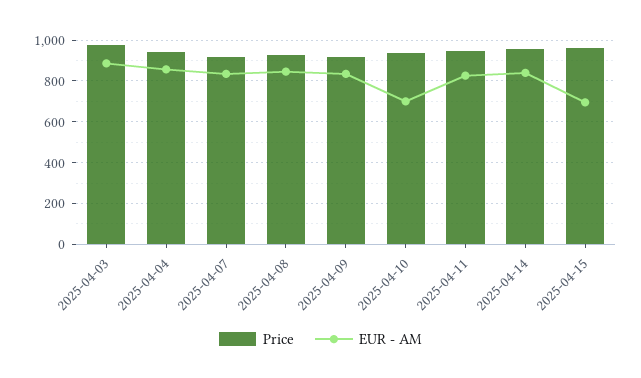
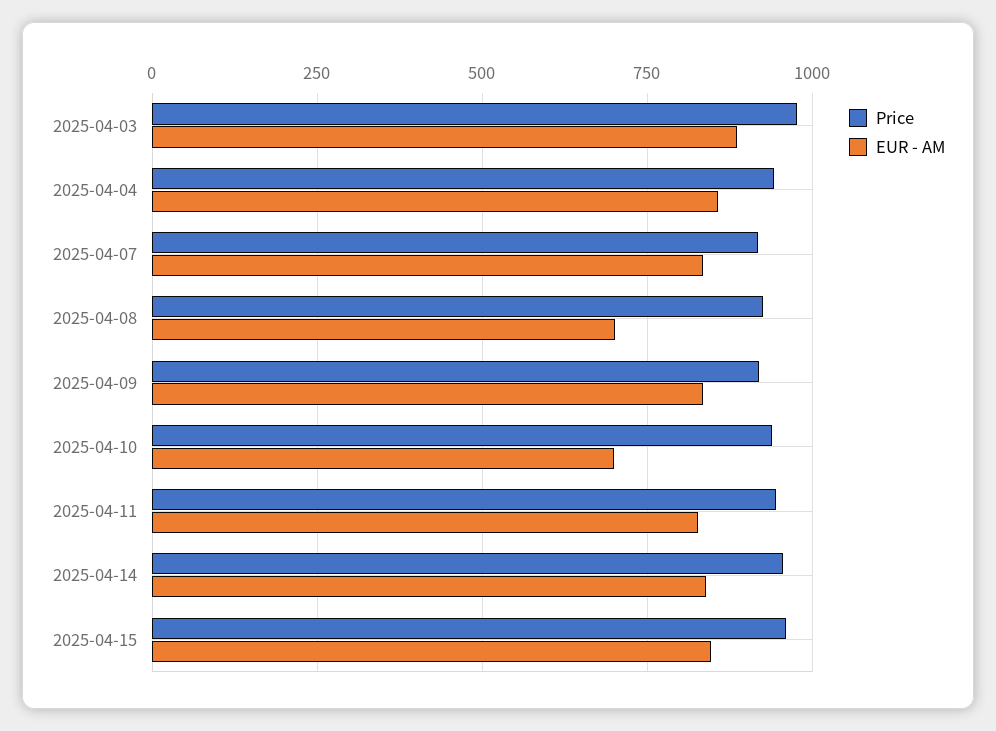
  {
    "Price": {
      "2025-04-03": 975,
      "2025-04-04": 950,
      "2025-04-07": 925,
      "2025-04-08": 925,
      "2025-04-09": 925,
      "2025-04-10": 950,
      "2025-04-11": 950,
      "2025-04-14": 950,
      "2025-04-15": 950
    },
    "EUR - AM": {
      "2025-04-03": 875,
      "2025-04-04": 850,
      "2025-04-07": 825,
-     "2025-04-08": 850,
+     "2025-04-08": 700,
      "2025-04-09": 825,
      "2025-04-10": 700,
      "2025-04-11": 825,
      "2025-04-14": 850,
-     "2025-04-15": 700
+     "2025-04-15": 850
    }
  }

